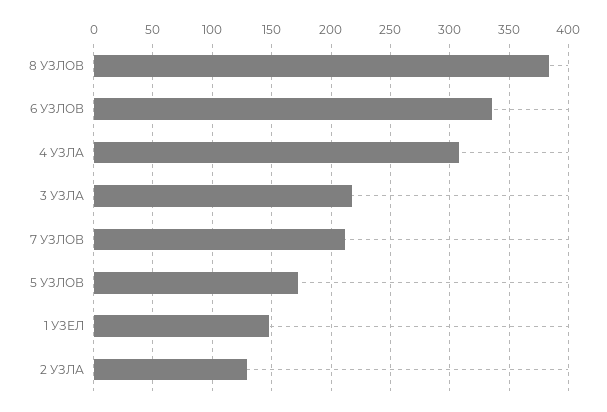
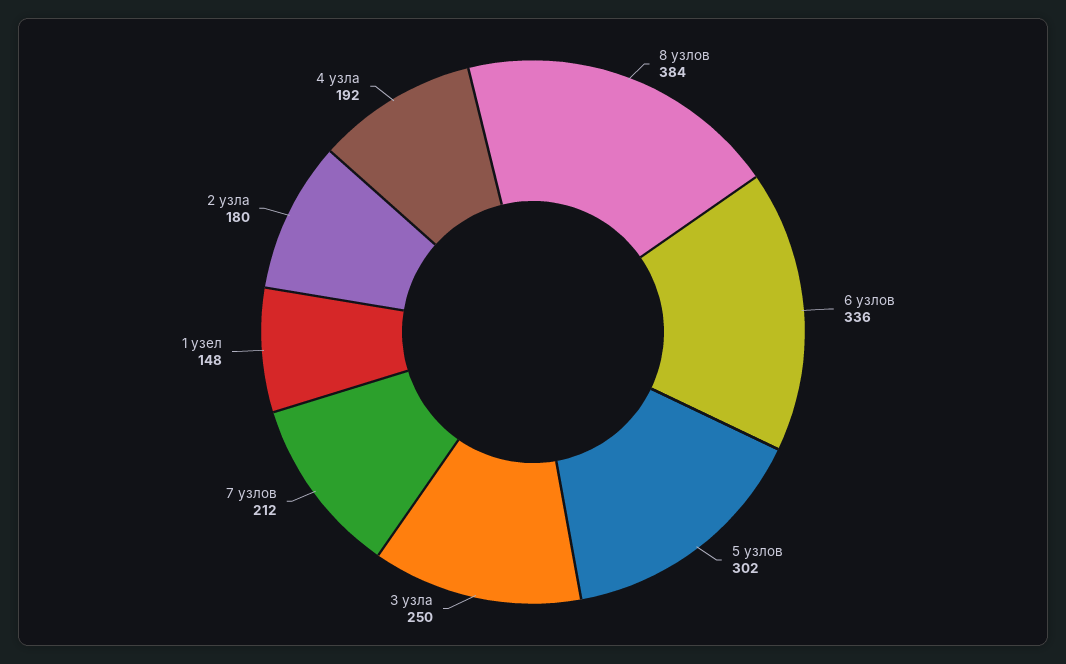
  {
    "8 УЗЛОВ": 384,
    "6 УЗЛОВ": 336,
-   "4 УЗЛА": 310,
+   "4 УЗЛА": 192,
-   "3 УЗЛА": 220,
+   "3 УЗЛА": 250,
    "7 УЗЛОВ": 212,
-   "5 УЗЛОВ": 170,
+   "5 УЗЛОВ": 302,
    "1 УЗЕЛ": 148,
-   "2 УЗЛА": 130
+   "2 УЗЛА": 180
  }

